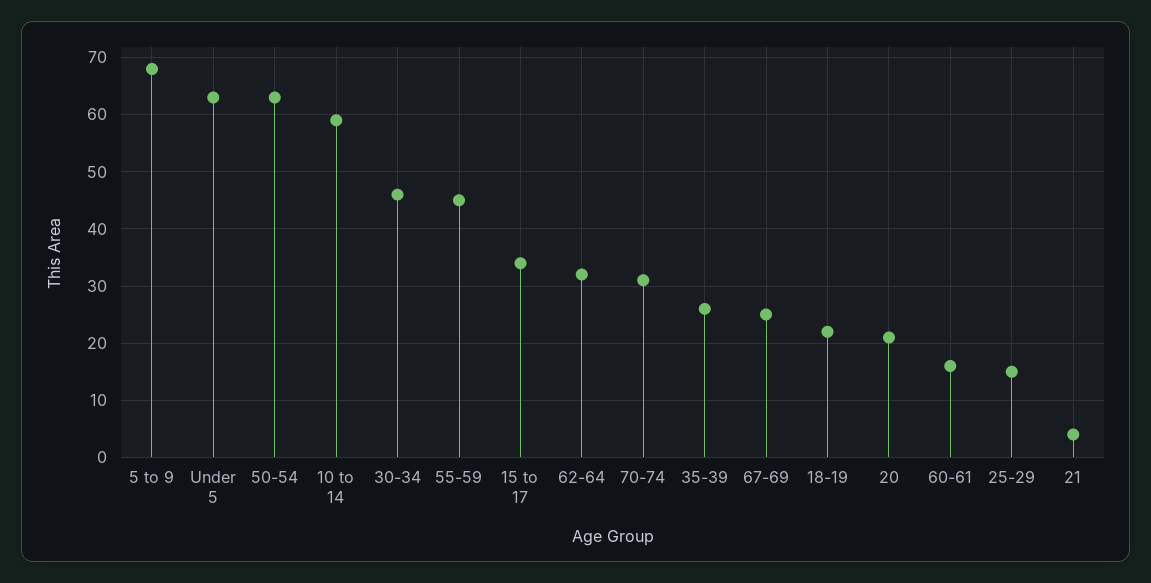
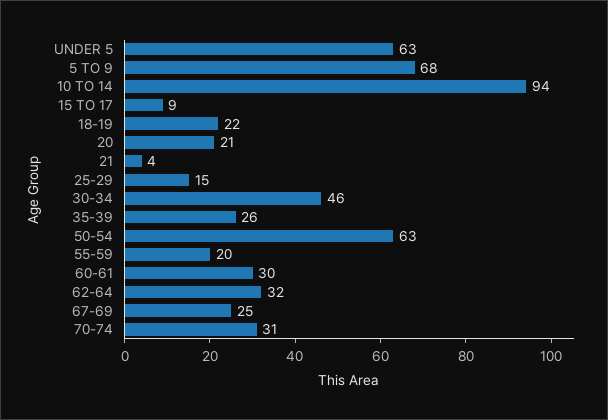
  {
    "5 to 9": 68,
    "Under 5": 63,
    "50-54": 63,
-   "10 to 14": 60,
+   "10 to 14": 94,
    "30-34": 46,
-   "55-59": 45,
+   "55-59": 20,
-   "15 to 17": 35,
+   "15 to 17": 9,
    "62-64": 32,
    "70-74": 31,
    "35-39": 26,
    "67-69": 25,
    "18-19": 22,
    "20": 21,
-   "60-61": 15,
+   "60-61": 30,
    "25-29": 15,
    "21": 4
  }

